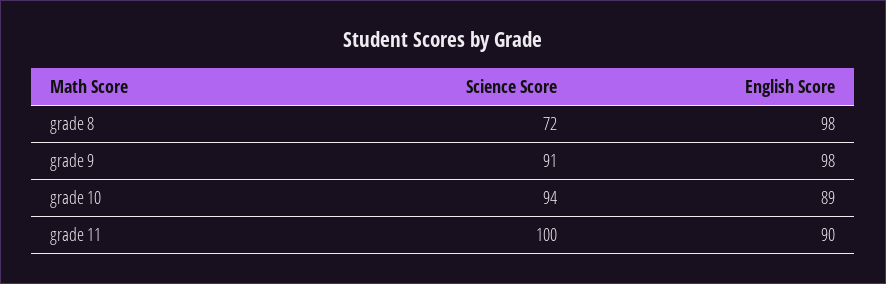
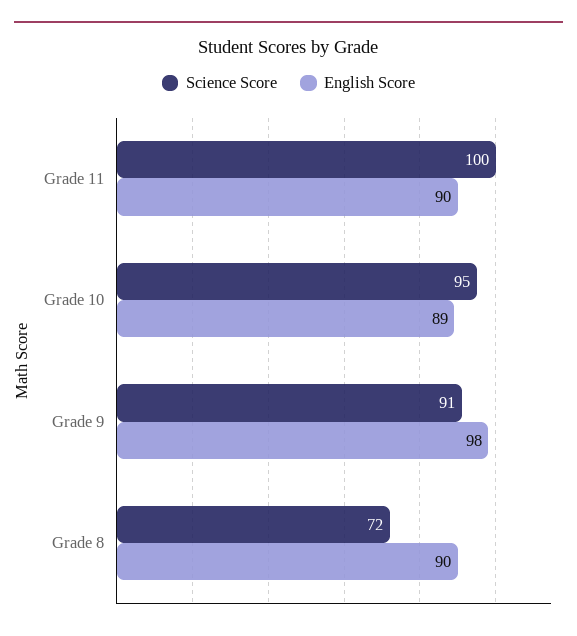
  {
    "Science Score": {
      "grade 8": 72,
      "grade 9": 91,
-     "grade 10": 94,
+     "grade 10": 95,
      "grade 11": 100
    },
    "English Score": {
-     "grade 8": 98,
+     "grade 8": 90,
      "grade 9": 98,
      "grade 10": 89,
      "grade 11": 90
    }
  }

